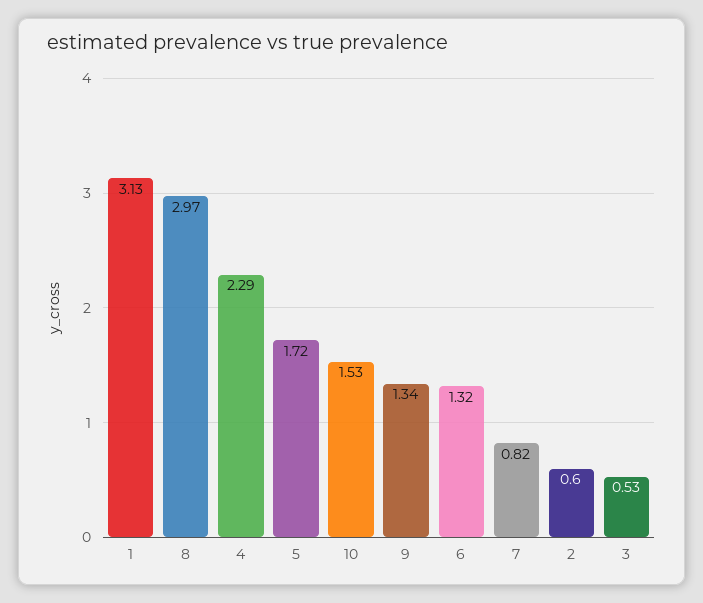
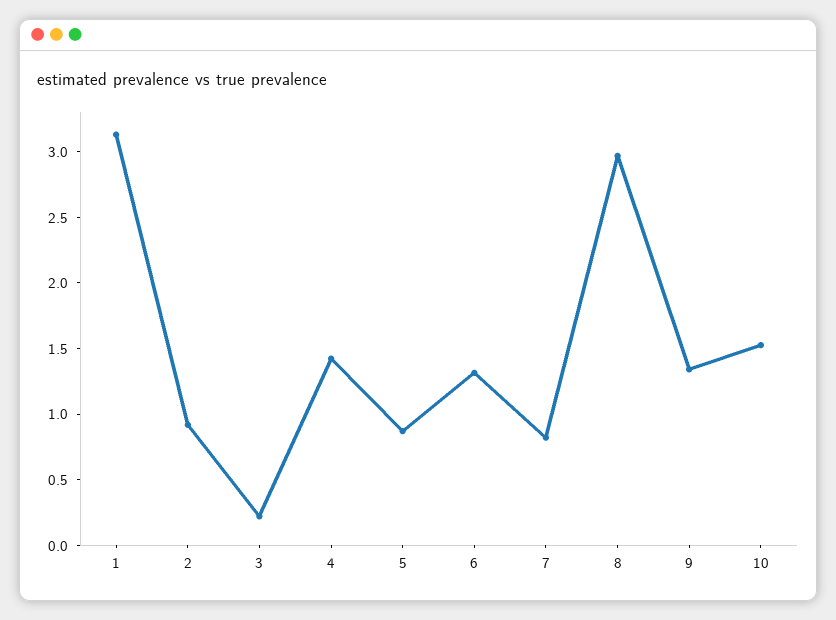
  {
    "1": 3.13,
    "8": 2.97,
-   "4": 2.29,
+   "4": 1.4,
-   "5": 1.72,
+   "5": 0.9,
    "10": 1.53,
    "9": 1.34,
    "6": 1.32,
    "7": 0.82,
-   "2": 0.6,
+   "2": 0.9,
-   "3": 0.53
+   "3": 0.2
  }

